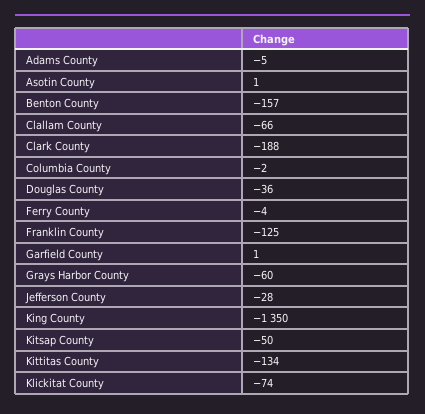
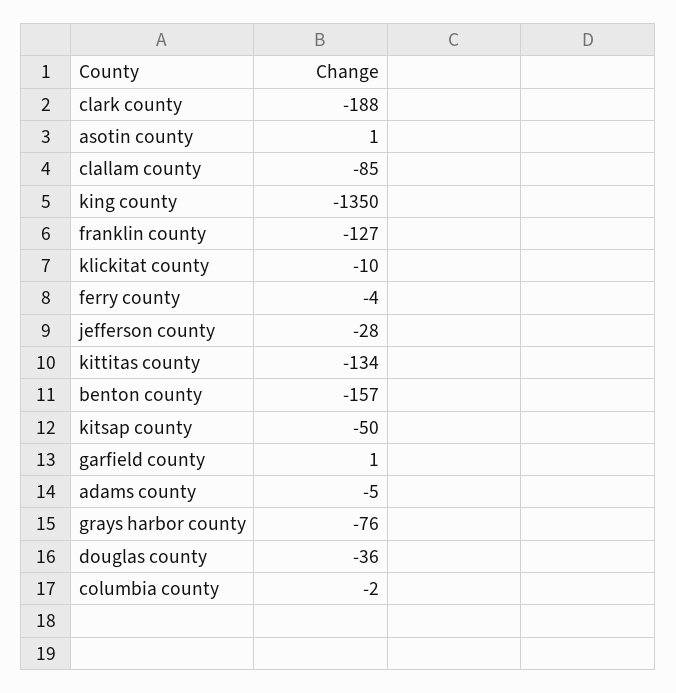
  {
    "Adams County": -5,
    "Asotin County": 1,
    "Benton County": -157,
-   "Clallam County": -66,
+   "Clallam County": -85,
    "Clark County": -188,
    "Columbia County": -2,
    "Douglas County": -36,
    "Ferry County": -4,
-   "Franklin County": -125,
+   "Franklin County": -127,
    "Garfield County": 1,
-   "Grays Harbor County": -60,
+   "Grays Harbor County": -76,
    "Jefferson County": -28,
    "King County": -1350,
    "Kitsap County": -50,
    "Kittitas County": -134,
-   "Klickitat County": -74
+   "Klickitat County": -10
  }

